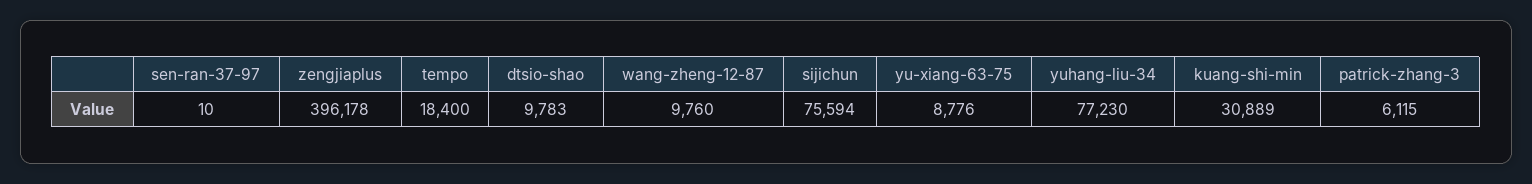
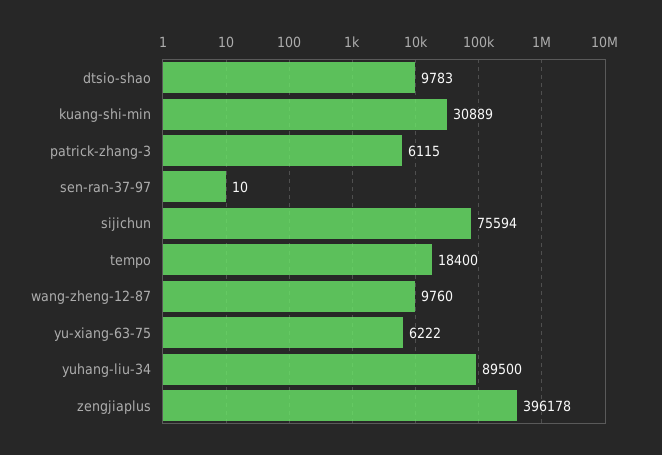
  {
    "sen-ran-37-97": 10,
    "zengjiaplus": 396178,
    "tempo": 18400,
    "dtsio-shao": 9783,
    "wang-zheng-12-87": 9760,
    "sijichun": 75594,
-   "yu-xiang-63-75": 8776,
+   "yu-xiang-63-75": 6222,
-   "yuhang-liu-34": 77230,
+   "yuhang-liu-34": 89500,
    "kuang-shi-min": 30889,
    "patrick-zhang-3": 6115
  }

